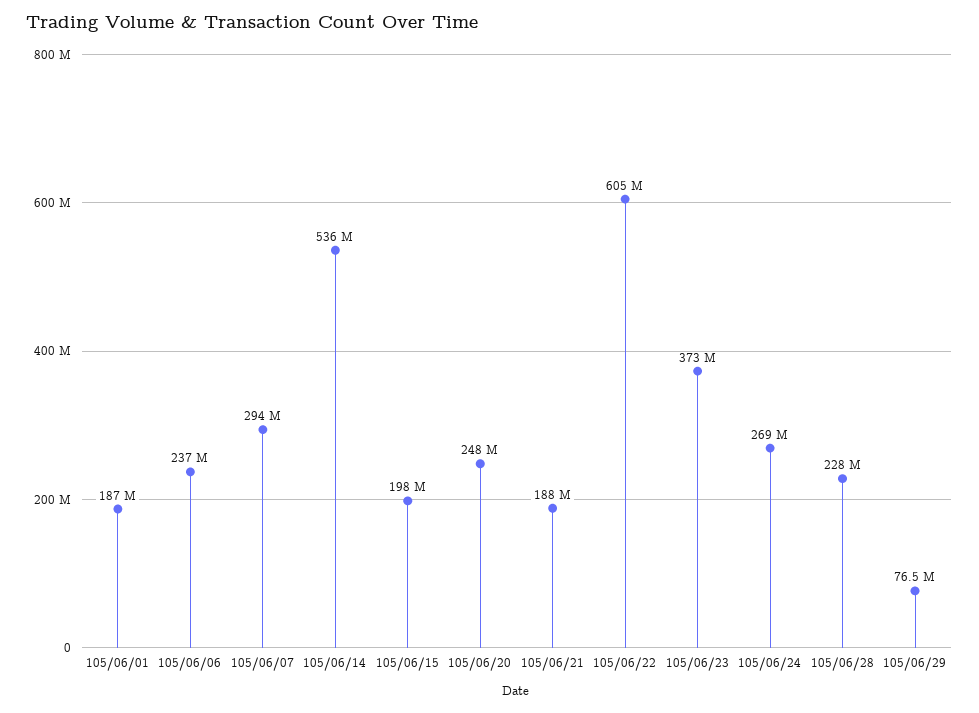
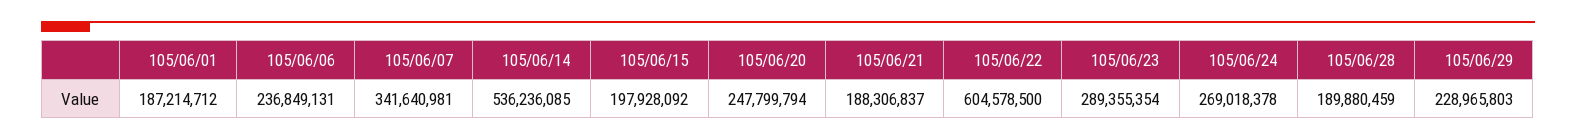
  {
    "105/06/01": 187214712,
    "105/06/06": 236849131,
-   "105/06/07": 294000000,
+   "105/06/07": 341640981,
    "105/06/14": 536236085,
    "105/06/15": 197928092,
    "105/06/20": 247799794,
    "105/06/21": 188306837,
    "105/06/22": 604578500,
-   "105/06/23": 373000000,
+   "105/06/23": 289355354,
    "105/06/24": 269018378,
-   "105/06/28": 228000000,
+   "105/06/28": 189880459,
-   "105/06/29": 76500000
+   "105/06/29": 228965803
  }

